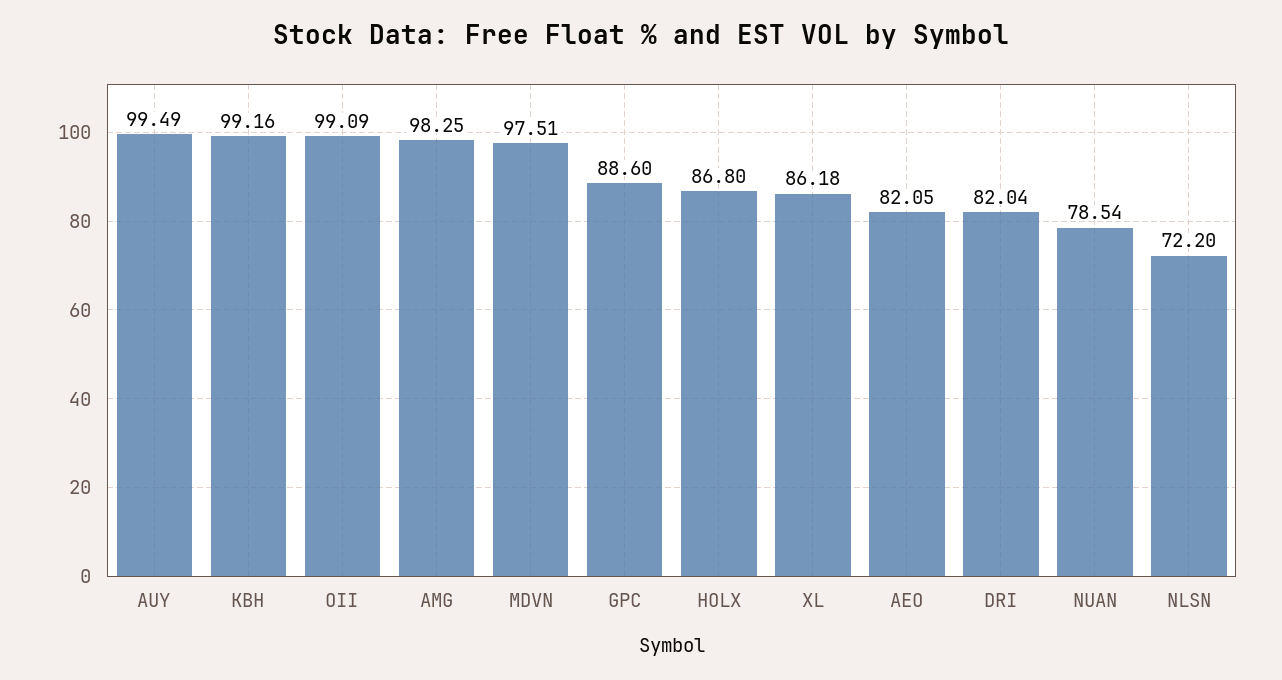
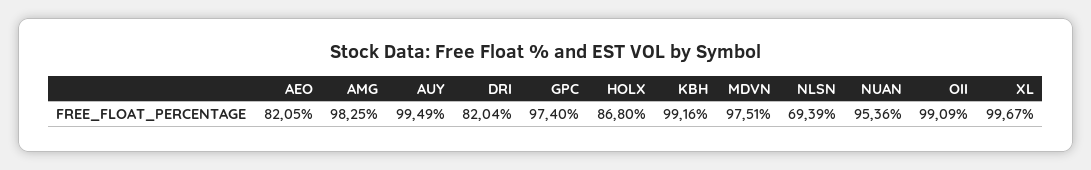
  {
    "AUY": 99.49,
    "KBH": 99.16,
    "OII": 99.09,
    "AMG": 98.25,
    "MDVN": 97.51,
-   "GPC": 88.6,
+   "GPC": 97.4,
    "HOLX": 86.8,
-   "XL": 86.18,
+   "XL": 99.67,
    "AEO": 82.05,
    "DRI": 82.04,
-   "NUAN": 78.54,
+   "NUAN": 95.36,
-   "NLSN": 72.2
+   "NLSN": 69.39
  }

